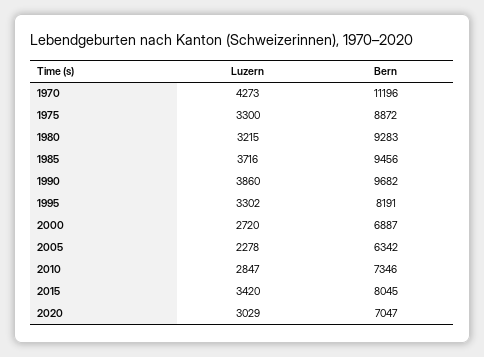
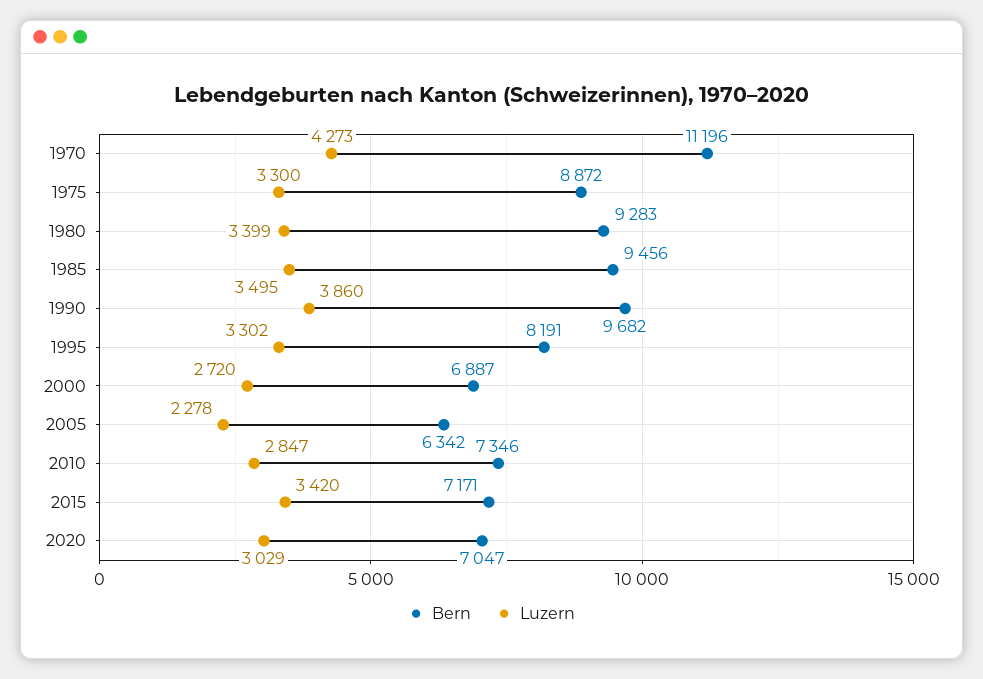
  {
    "Luzern": {
      "1970": 4273,
      "1975": 3300,
-     "1980": 3215,
+     "1980": 3399,
-     "1985": 3716,
+     "1985": 3495,
      "1990": 3860,
      "1995": 3302,
      "2000": 2720,
      "2005": 2278,
      "2010": 2847,
      "2015": 3420,
      "2020": 3029
    },
    "Bern": {
      "1970": 11196,
      "1975": 8872,
      "1980": 9283,
      "1985": 9456,
      "1990": 9682,
      "1995": 8191,
      "2000": 6887,
      "2005": 6342,
      "2010": 7346,
-     "2015": 8045,
+     "2015": 7171,
      "2020": 7047
    }
  }

